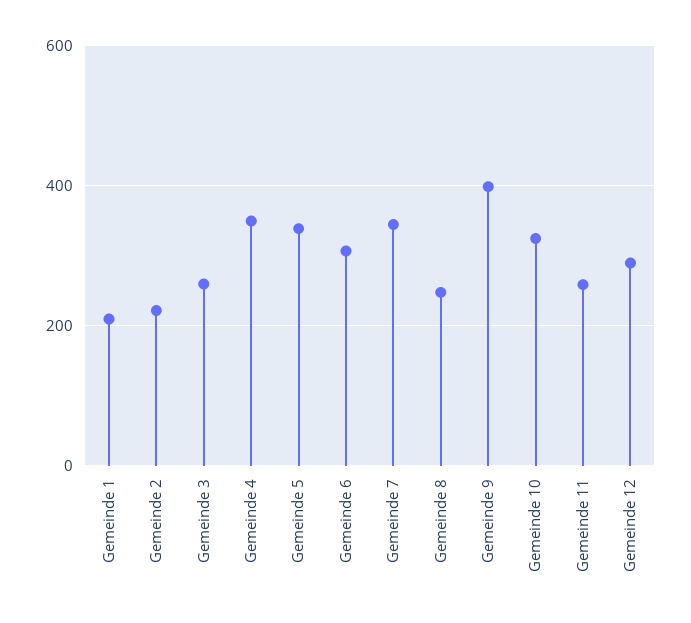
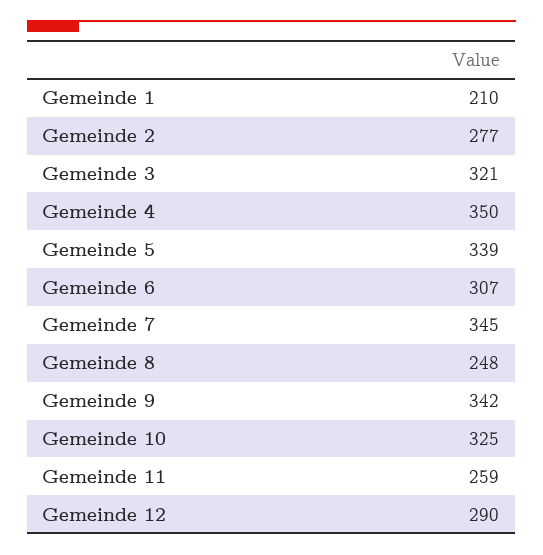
  {
    "Gemeinde 1": 210,
-   "Gemeinde 2": 220,
+   "Gemeinde 2": 277,
-   "Gemeinde 3": 260,
+   "Gemeinde 3": 321,
    "Gemeinde 4": 350,
    "Gemeinde 5": 339,
    "Gemeinde 6": 307,
    "Gemeinde 7": 345,
    "Gemeinde 8": 248,
-   "Gemeinde 9": 400,
+   "Gemeinde 9": 342,
    "Gemeinde 10": 325,
    "Gemeinde 11": 259,
    "Gemeinde 12": 290
  }

